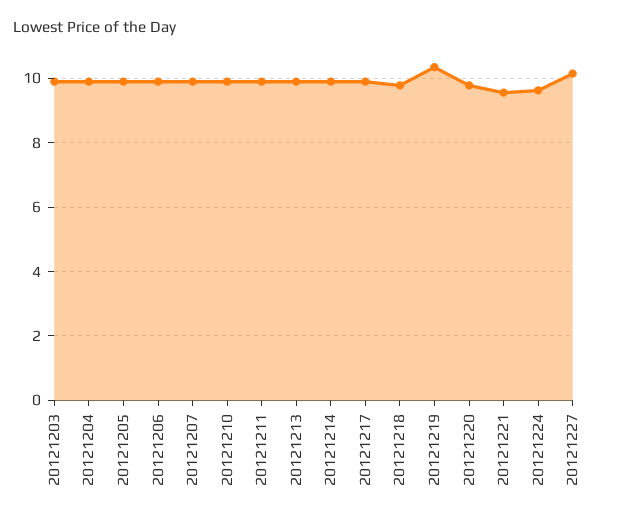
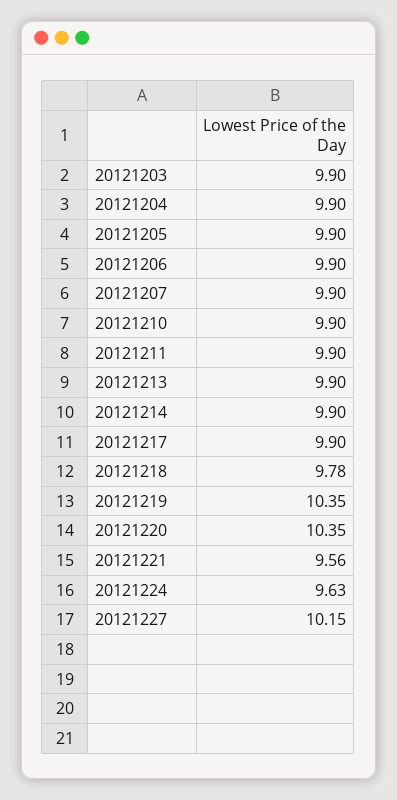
  {
    "20121203": 9.9,
    "20121204": 9.9,
    "20121205": 9.9,
    "20121206": 9.9,
    "20121207": 9.9,
    "20121210": 9.9,
    "20121211": 9.9,
    "20121213": 9.9,
    "20121214": 9.9,
    "20121217": 9.9,
    "20121218": 9.78,
    "20121219": 10.35,
-   "20121220": 9.8,
+   "20121220": 10.35,
    "20121221": 9.56,
    "20121224": 9.63,
    "20121227": 10.15
  }

